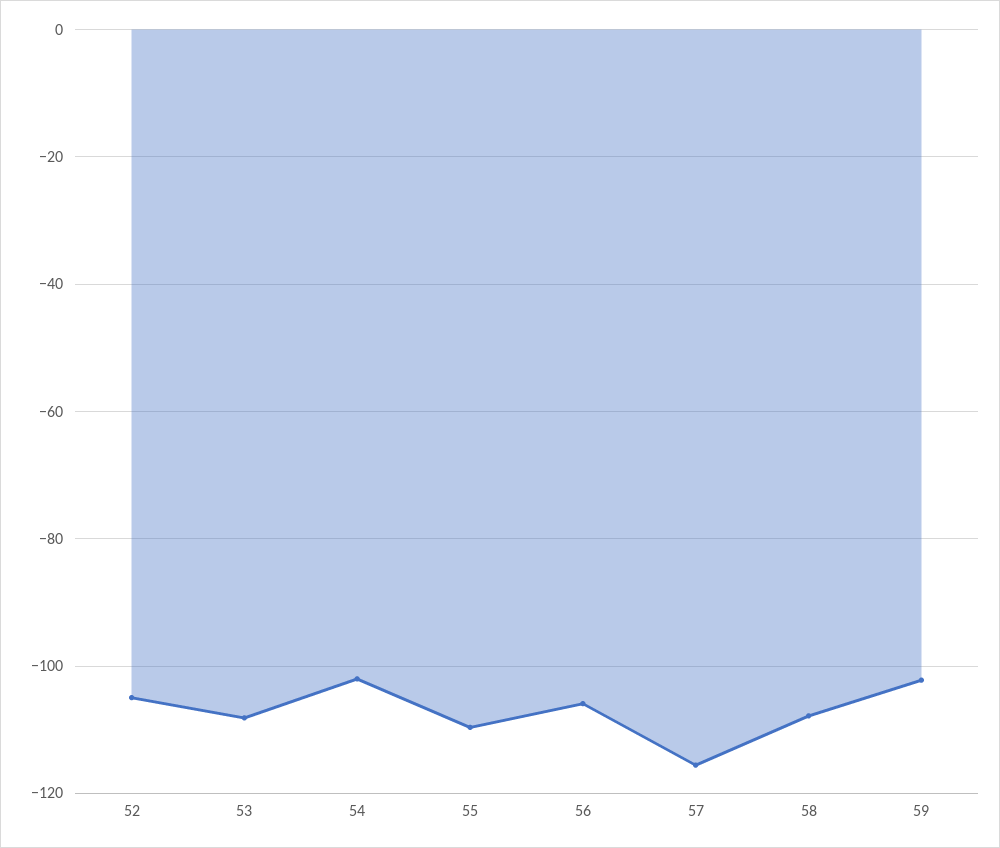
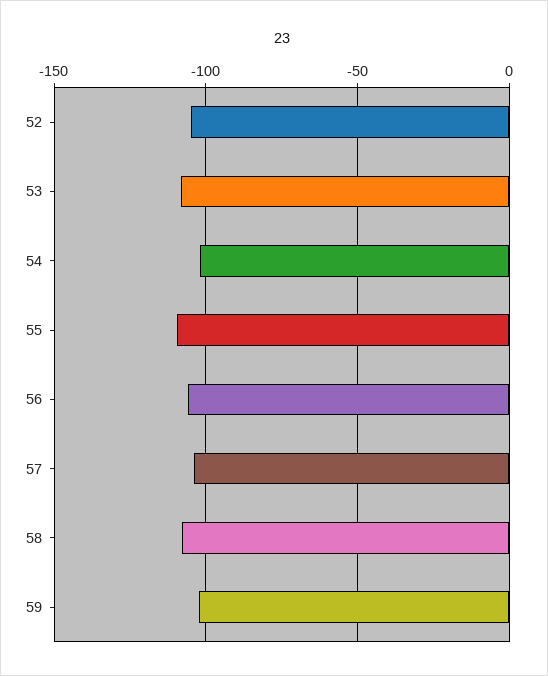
  {
    "52": -104,
    "53": -108,
    "54": -102,
    "55": -110,
    "56": -106,
-   "57": -116,
+   "57": -105,
    "58": -108,
    "59": -102
  }

